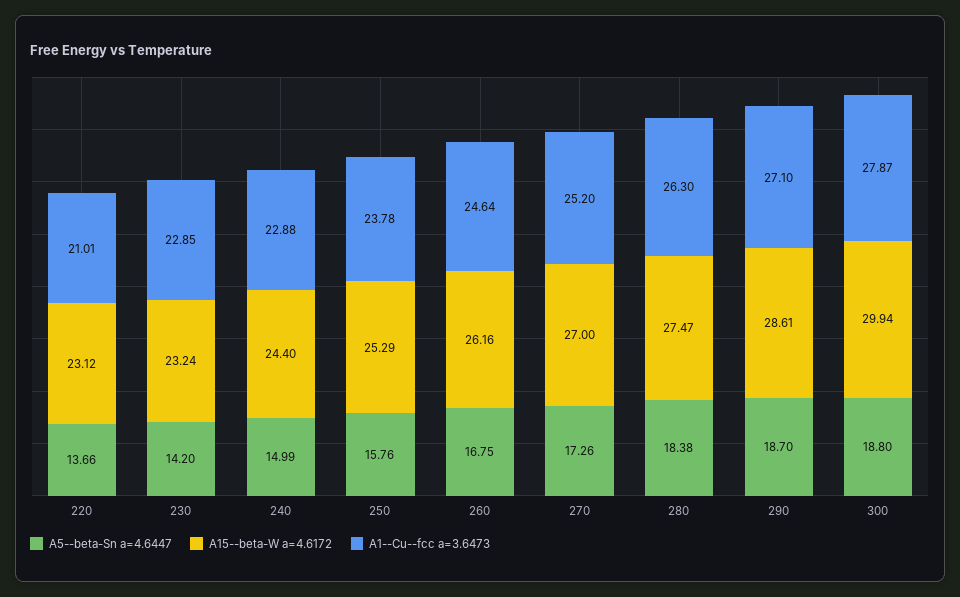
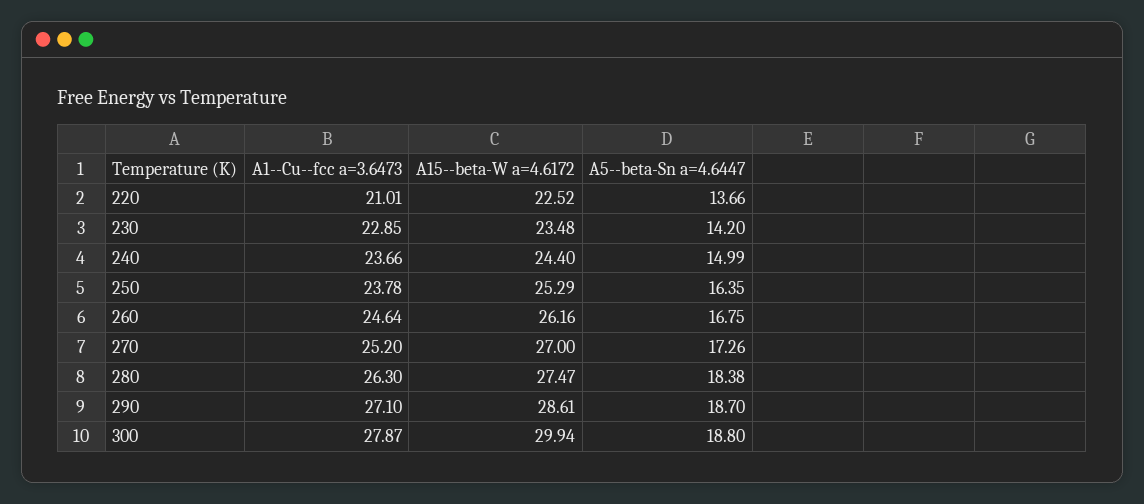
  {
    "A5--beta-Sn a=4.6447": {
      "220": 13.66,
      "230": 14.2,
      "240": 14.99,
-     "250": 15.76,
+     "250": 16.35,
      "260": 16.75,
      "270": 17.26,
      "280": 18.38,
      "290": 18.7,
      "300": 18.8
    },
    "A15--beta-W a=4.6172": {
-     "220": 23.12,
+     "220": 22.52,
-     "230": 23.24,
+     "230": 23.48,
      "240": 24.4,
      "250": 25.29,
      "260": 26.16,
      "270": 27,
      "280": 27.47,
      "290": 28.61,
      "300": 29.94
    },
    "A1--Cu--fcc a=3.6473": {
      "220": 21.01,
      "230": 22.85,
-     "240": 22.88,
+     "240": 23.66,
      "250": 23.78,
      "260": 24.64,
      "270": 25.2,
      "280": 26.3,
      "290": 27.1,
      "300": 27.87
    }
  }

